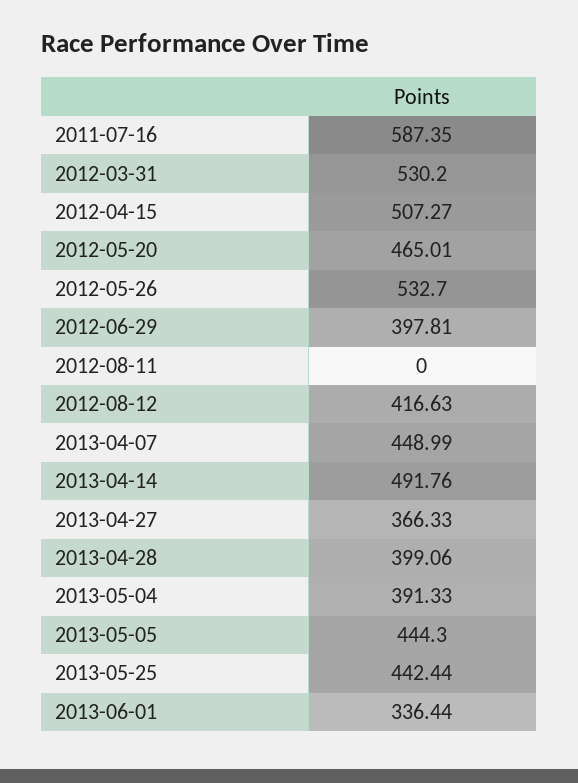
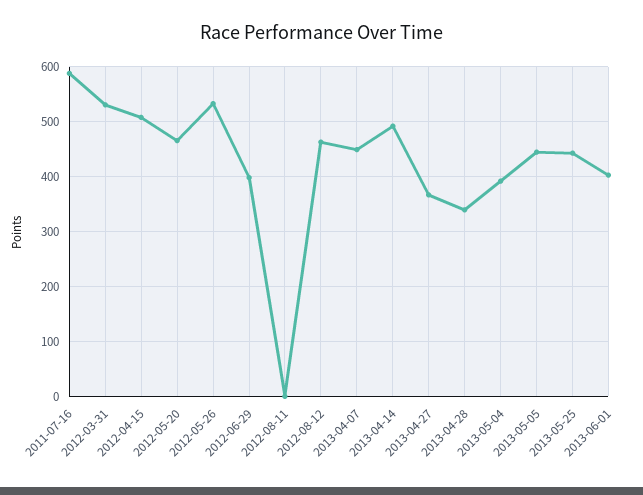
  {
    "2011-07-16": 587.35,
    "2012-03-31": 530.2,
    "2012-04-15": 507.27,
    "2012-05-20": 465.01,
    "2012-05-26": 532.7,
    "2012-06-29": 397.81,
    "2012-08-11": 0,
-   "2012-08-12": 416.63,
+   "2012-08-12": 460,
    "2013-04-07": 448.99,
    "2013-04-14": 491.76,
    "2013-04-27": 366.33,
-   "2013-04-28": 399.06,
+   "2013-04-28": 340,
    "2013-05-04": 391.33,
    "2013-05-05": 444.3,
    "2013-05-25": 442.44,
-   "2013-06-01": 336.44
+   "2013-06-01": 400
  }

